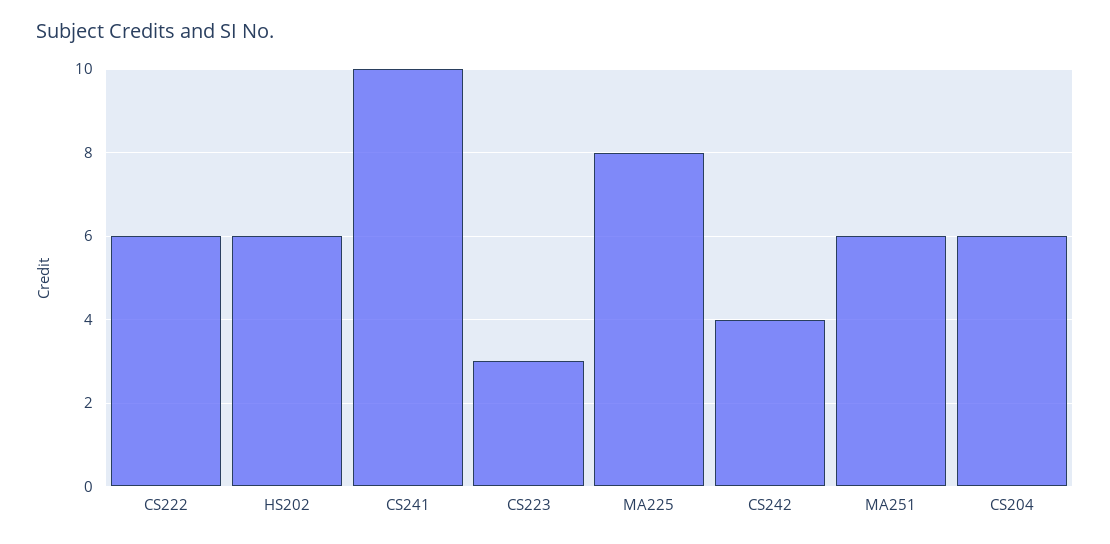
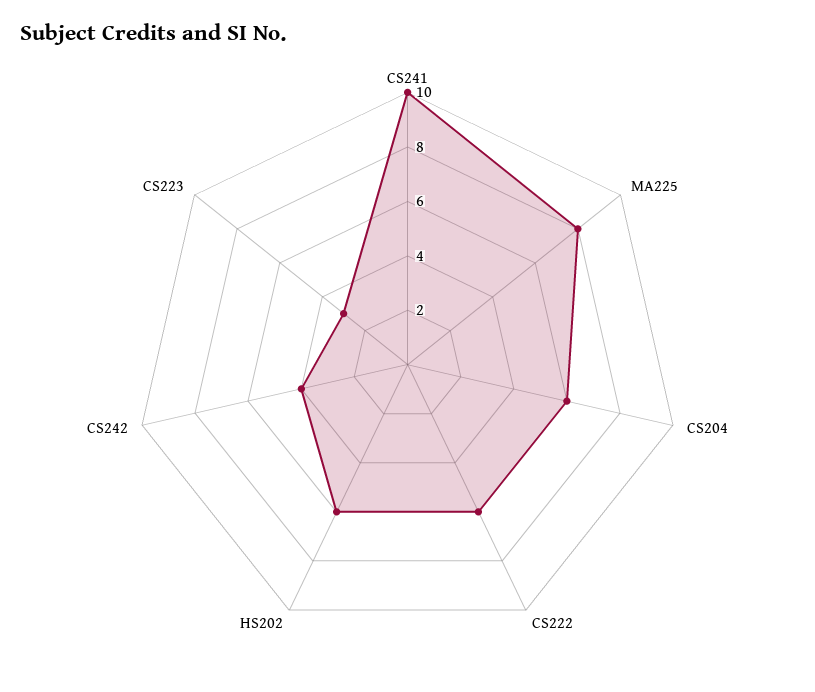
  {
    "CS222": 6,
    "HS202": 6,
    "CS241": 10,
    "CS223": 3,
    "MA225": 8,
    "CS242": 4,
-   "MA251": 6,
    "CS204": 6
  }

